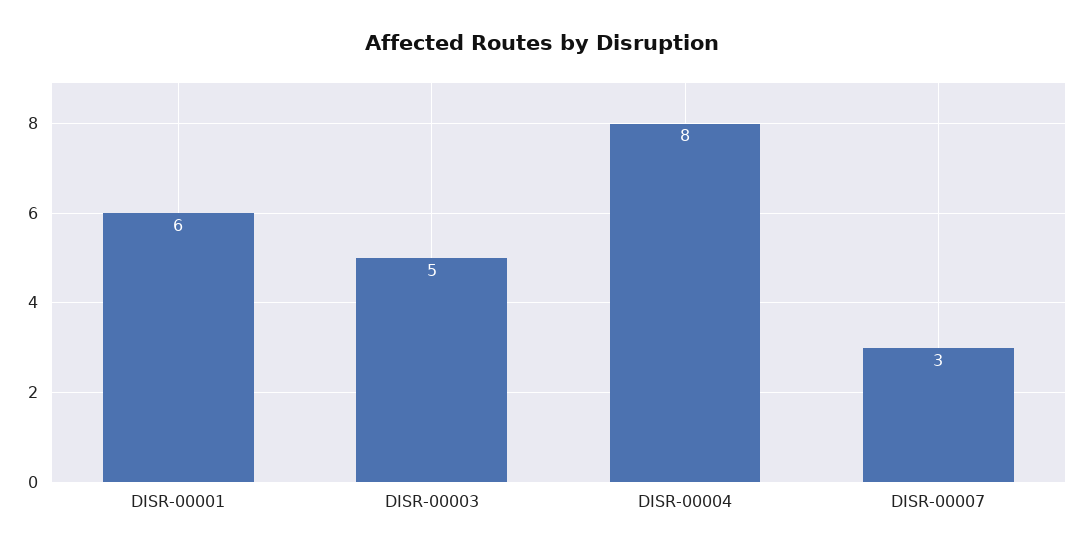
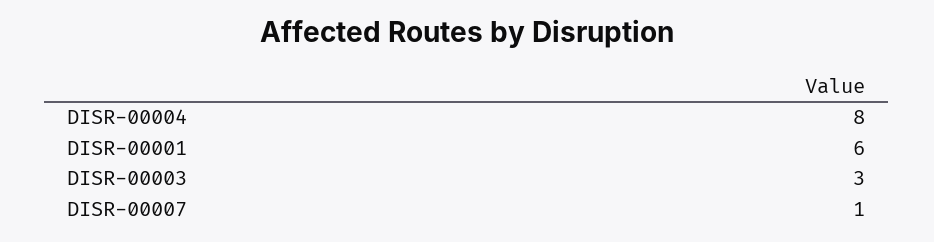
  {
    "DISR-00001": 6,
-   "DISR-00003": 5,
+   "DISR-00003": 3,
    "DISR-00004": 8,
-   "DISR-00007": 3
+   "DISR-00007": 1
  }

